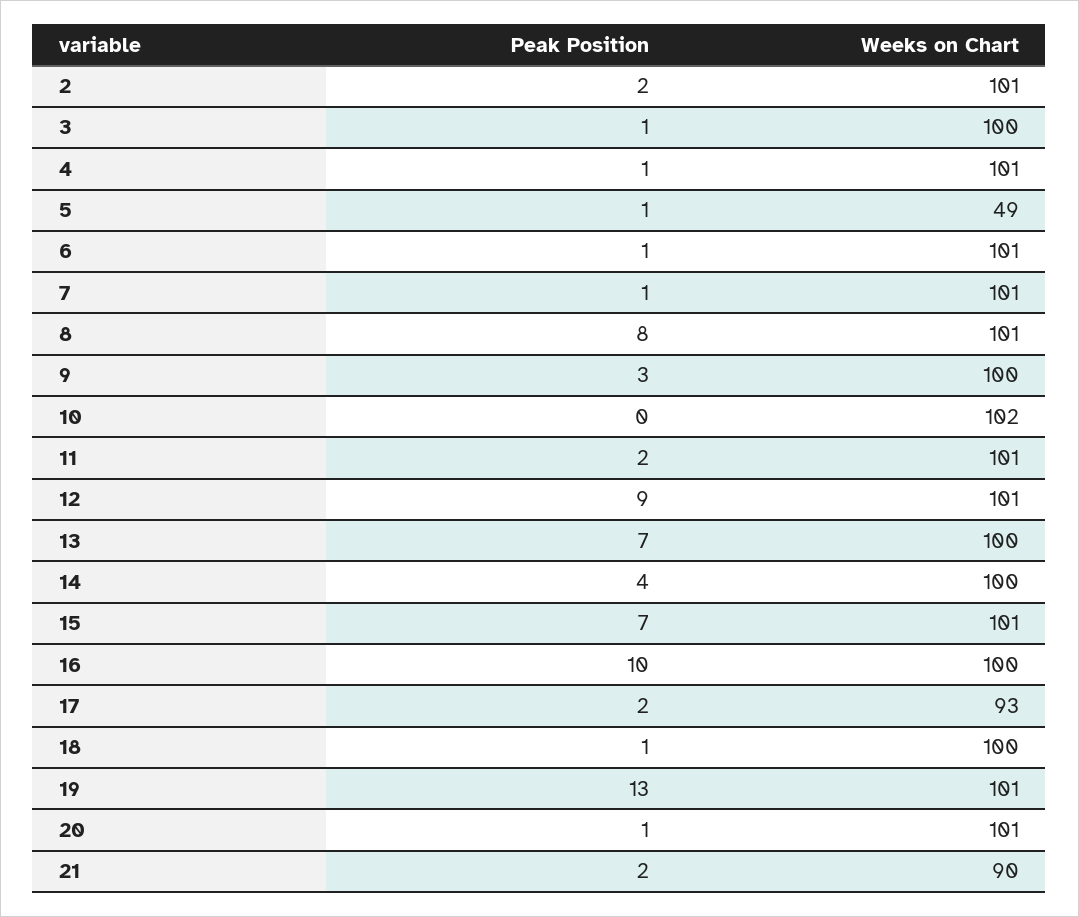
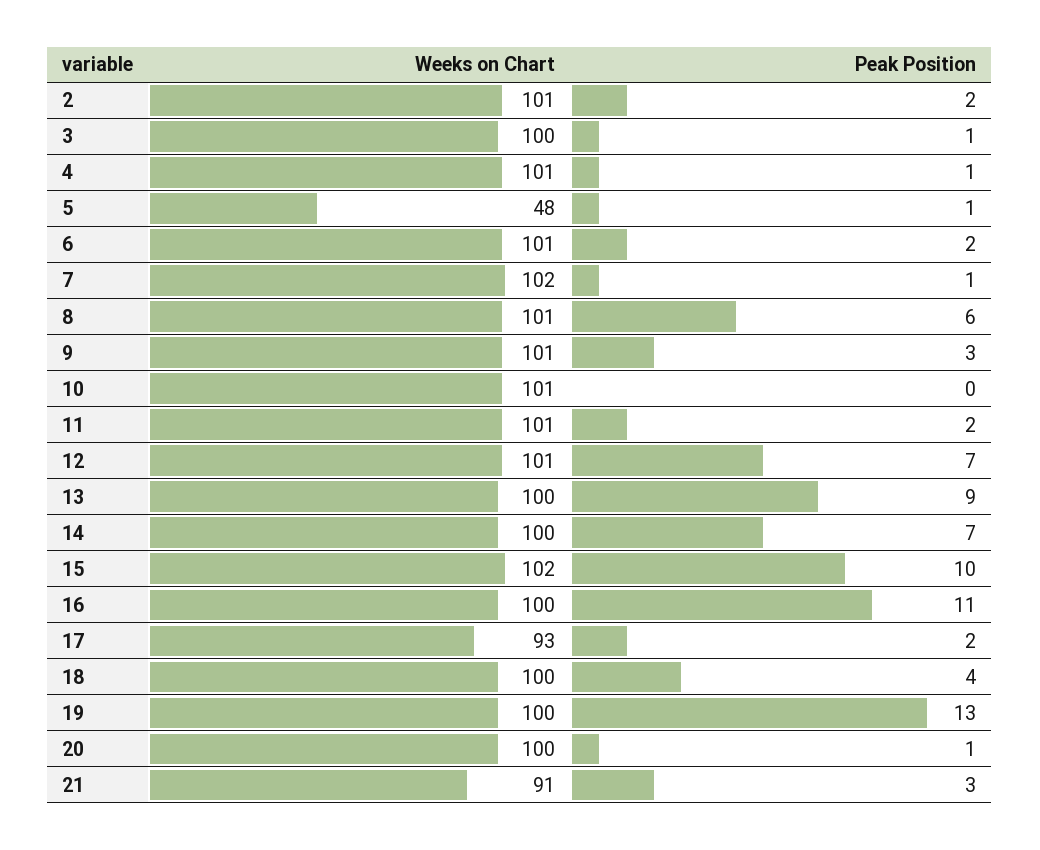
  {
    "Peak Position": {
      "2": 2,
      "3": 1,
      "4": 1,
      "5": 1,
-     "6": 1,
+     "6": 2,
      "7": 1,
-     "8": 8,
+     "8": 6,
      "9": 3,
      "10": 0,
      "11": 2,
-     "12": 9,
+     "12": 7,
-     "13": 7,
+     "13": 9,
-     "14": 4,
+     "14": 7,
-     "15": 7,
+     "15": 10,
-     "16": 10,
+     "16": 11,
      "17": 2,
-     "18": 1,
+     "18": 4,
      "19": 13,
      "20": 1,
-     "21": 2
+     "21": 3
    },
    "Weeks on Chart": {
      "2": 101,
      "3": 100,
      "4": 101,
-     "5": 49,
+     "5": 48,
      "6": 101,
-     "7": 101,
+     "7": 102,
      "8": 101,
-     "9": 100,
+     "9": 101,
-     "10": 102,
+     "10": 101,
      "11": 101,
      "12": 101,
      "13": 100,
      "14": 100,
-     "15": 101,
+     "15": 102,
      "16": 100,
      "17": 93,
      "18": 100,
-     "19": 101,
+     "19": 100,
-     "20": 101,
+     "20": 100,
-     "21": 90
+     "21": 91
    }
  }

